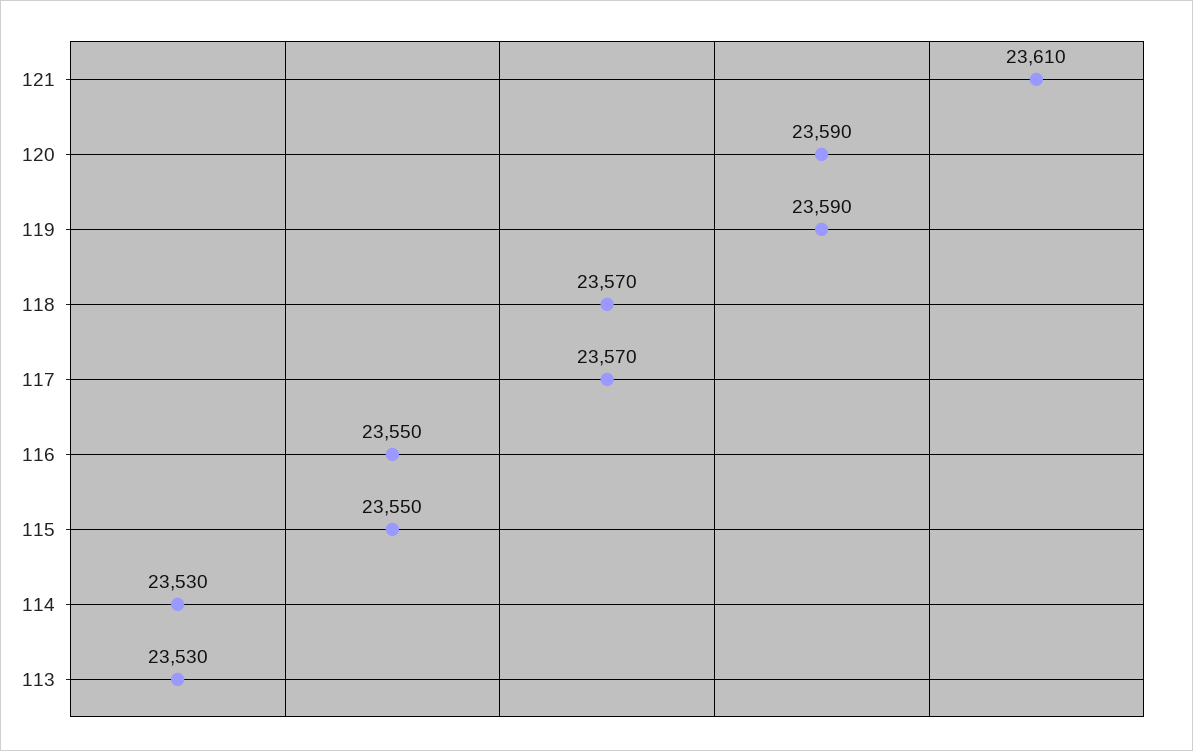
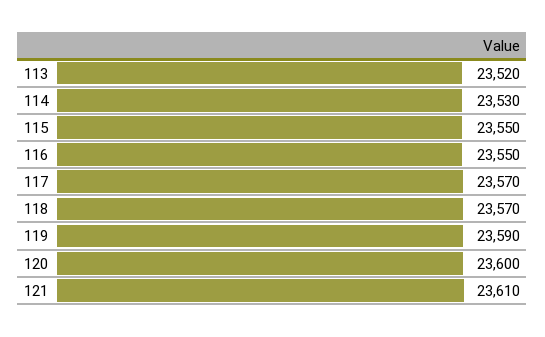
  {
    "121": 23610,
-   "120": 23590,
+   "120": 23600,
    "119": 23590,
    "118": 23570,
    "117": 23570,
    "116": 23550,
    "115": 23550,
    "114": 23530,
-   "113": 23530
+   "113": 23520
  }

